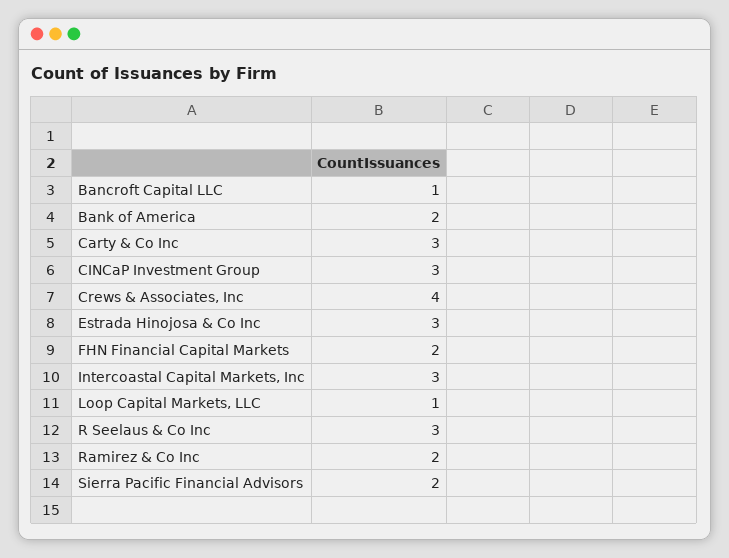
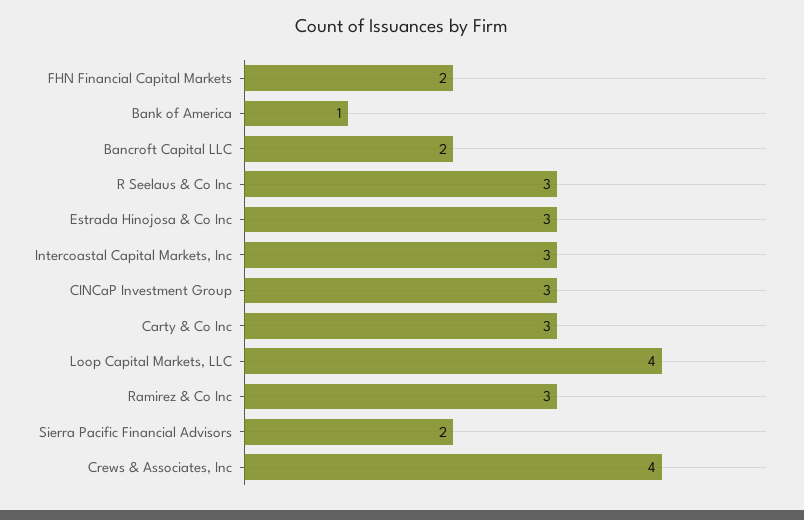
  {
-   "Bancroft Capital LLC": 1,
+   "Bancroft Capital LLC": 2,
-   "Bank of America": 2,
+   "Bank of America": 1,
    "Carty & Co Inc": 3,
    "CINCaP Investment Group": 3,
    "Crews & Associates, Inc": 4,
    "Estrada Hinojosa & Co Inc": 3,
    "FHN Financial Capital Markets": 2,
    "Intercoastal Capital Markets, Inc": 3,
-   "Loop Capital Markets, LLC": 1,
+   "Loop Capital Markets, LLC": 4,
    "R Seelaus & Co Inc": 3,
-   "Ramirez & Co Inc": 2,
+   "Ramirez & Co Inc": 3,
    "Sierra Pacific Financial Advisors": 2
  }

